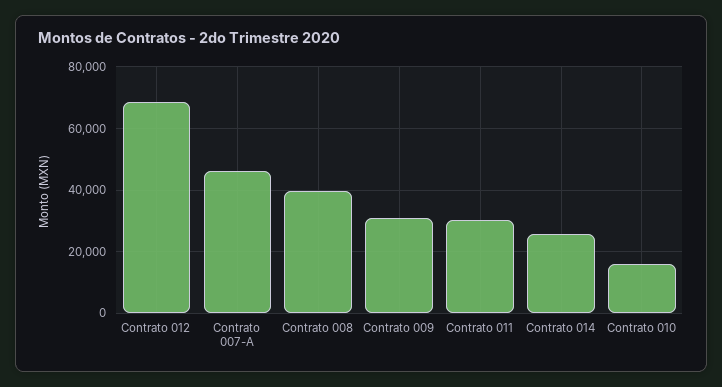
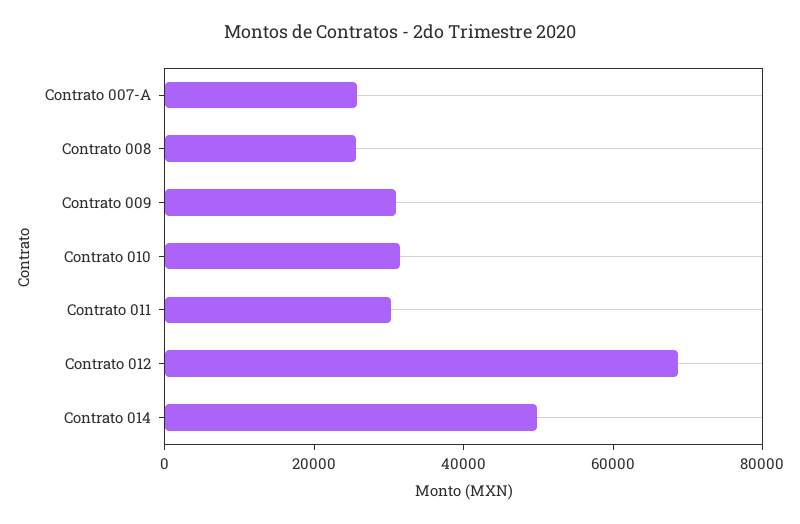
  {
    "Contrato 012": 68000,
-   "Contrato 007-A": 46000,
+   "Contrato 007-A": 25000,
-   "Contrato 008": 40000,
+   "Contrato 008": 25000,
    "Contrato 009": 32000,
    "Contrato 011": 30000,
-   "Contrato 014": 26000,
+   "Contrato 014": 50000,
-   "Contrato 010": 16000
+   "Contrato 010": 30000
  }

